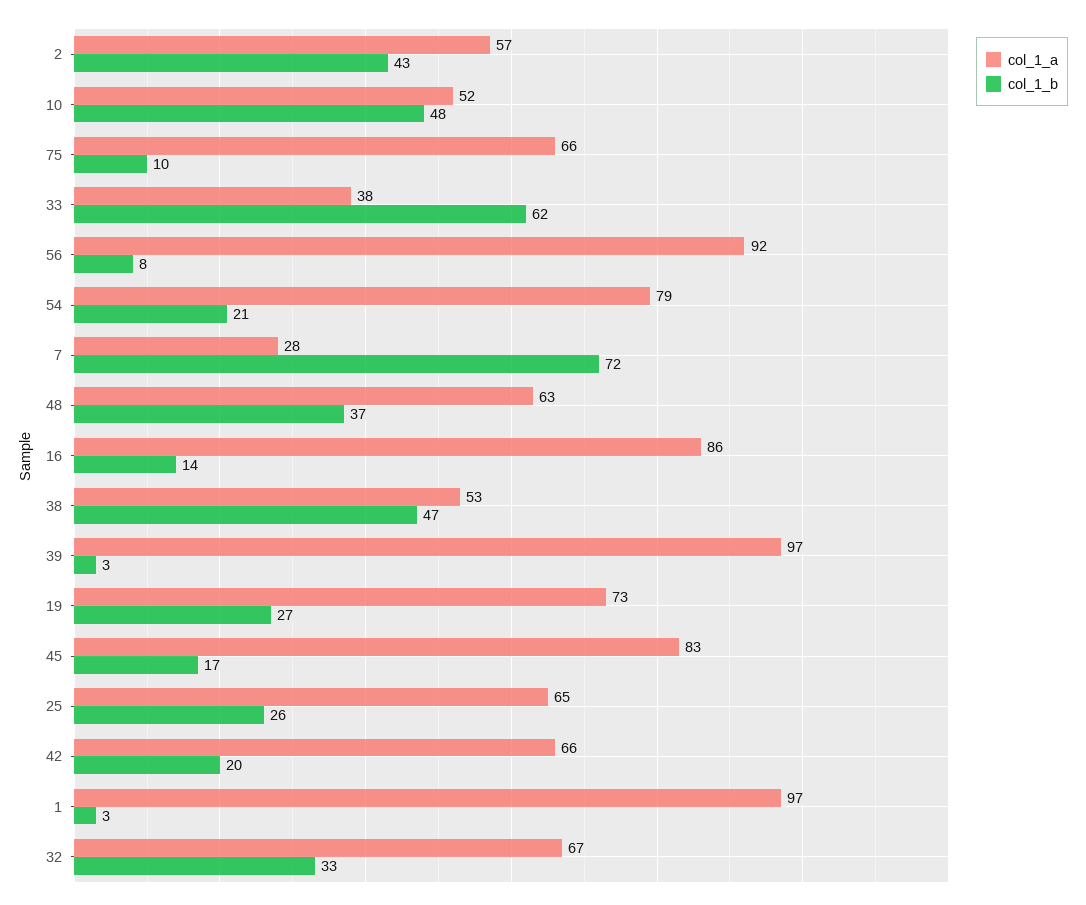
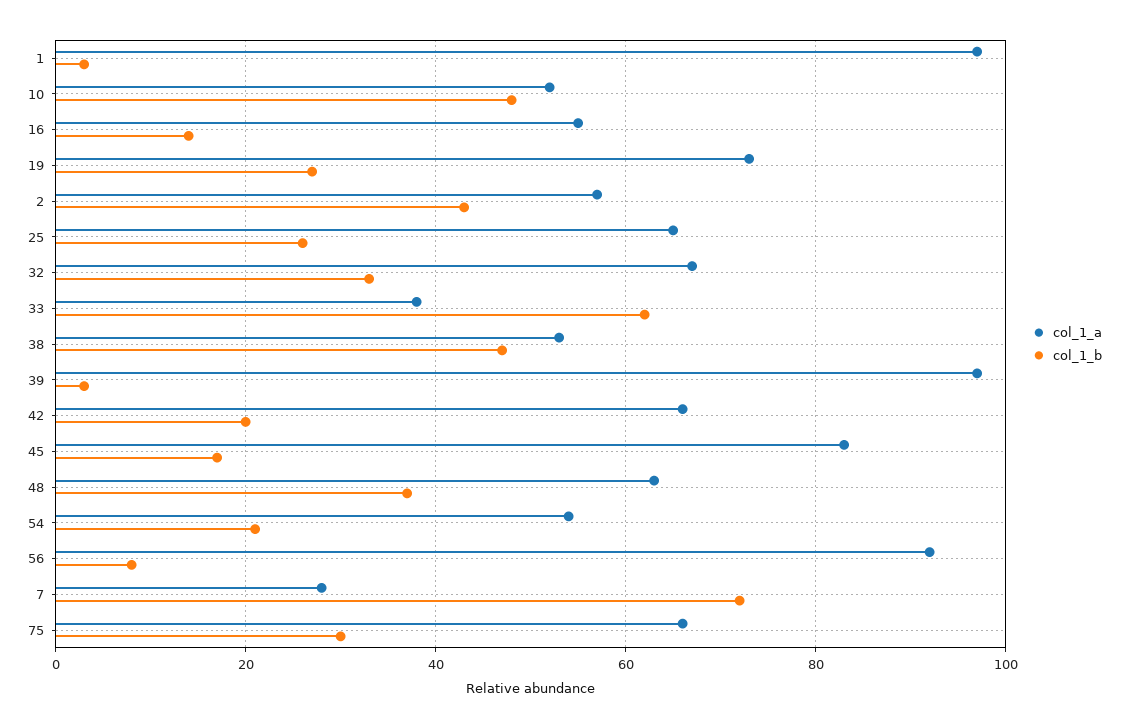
  {
    "col_1_a": {
      "2": 57,
      "10": 52,
      "75": 66,
      "33": 38,
      "56": 92,
-     "54": 79,
+     "54": 55,
      "7": 28,
      "48": 63,
-     "16": 86,
+     "16": 55,
      "38": 53,
      "39": 97,
      "19": 73,
      "45": 83,
      "25": 65,
      "42": 66,
      "1": 97,
      "32": 67
    },
    "col_1_b": {
      "2": 43,
      "10": 48,
-     "75": 10,
+     "75": 30,
      "33": 62,
      "56": 8,
      "54": 21,
      "7": 72,
      "48": 37,
      "16": 14,
      "38": 47,
      "39": 3,
      "19": 27,
      "45": 17,
      "25": 26,
      "42": 20,
      "1": 3,
      "32": 33
    }
  }

